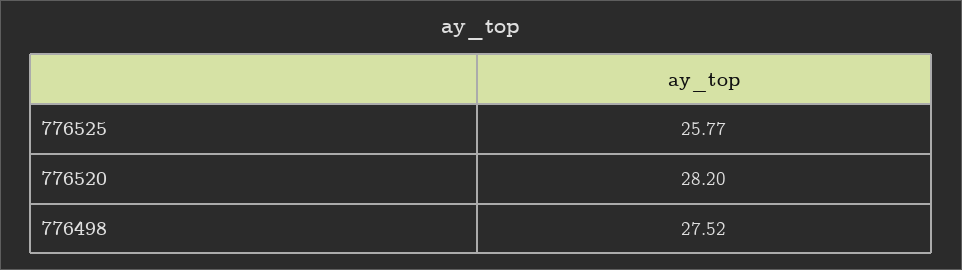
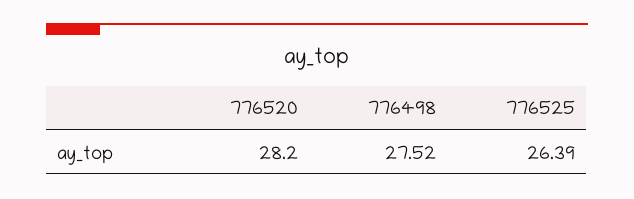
  {
-   "776525": 25.77,
+   "776525": 26.39,
    "776520": 28.2,
    "776498": 27.52
  }

